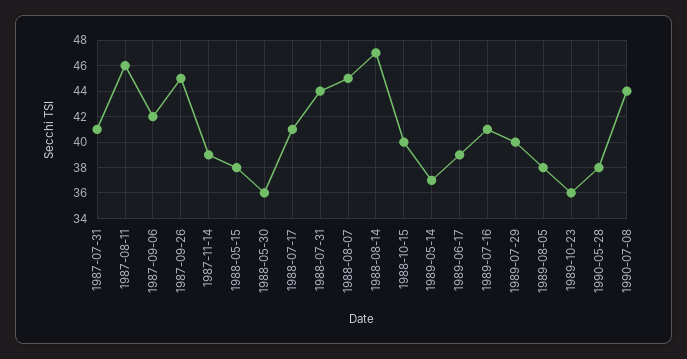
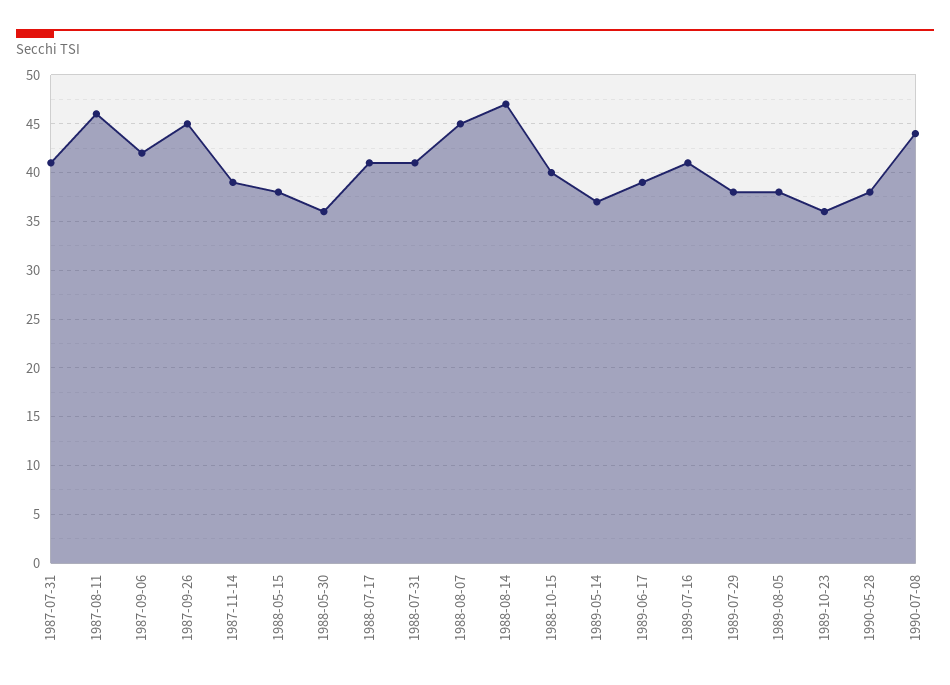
  {
    "1987-07-31": 41,
    "1987-08-11": 46,
    "1987-09-06": 42,
    "1987-09-26": 45,
    "1987-11-14": 39,
    "1988-05-15": 38,
    "1988-05-30": 36,
    "1988-07-17": 41,
-   "1988-07-31": 44,
+   "1988-07-31": 41,
    "1988-08-07": 45,
    "1988-08-14": 47,
    "1988-10-15": 40,
    "1989-05-14": 37,
    "1989-06-17": 39,
    "1989-07-16": 41,
-   "1989-07-29": 40,
+   "1989-07-29": 38,
    "1989-08-05": 38,
    "1989-10-23": 36,
    "1990-05-28": 38,
    "1990-07-08": 44
  }

